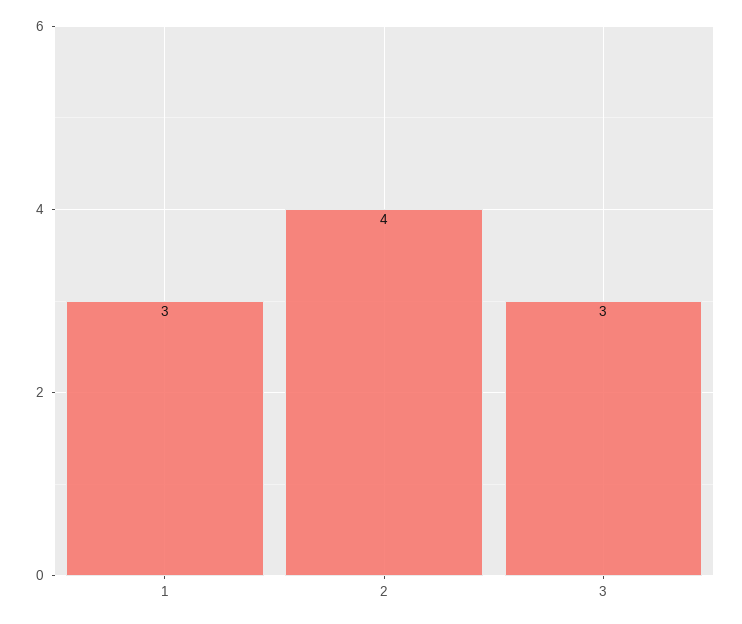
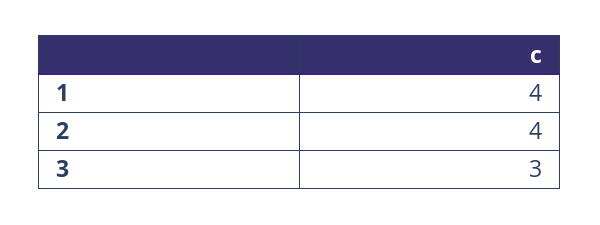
  {
-   "1": 3,
+   "1": 4,
    "2": 4,
    "3": 3
  }

